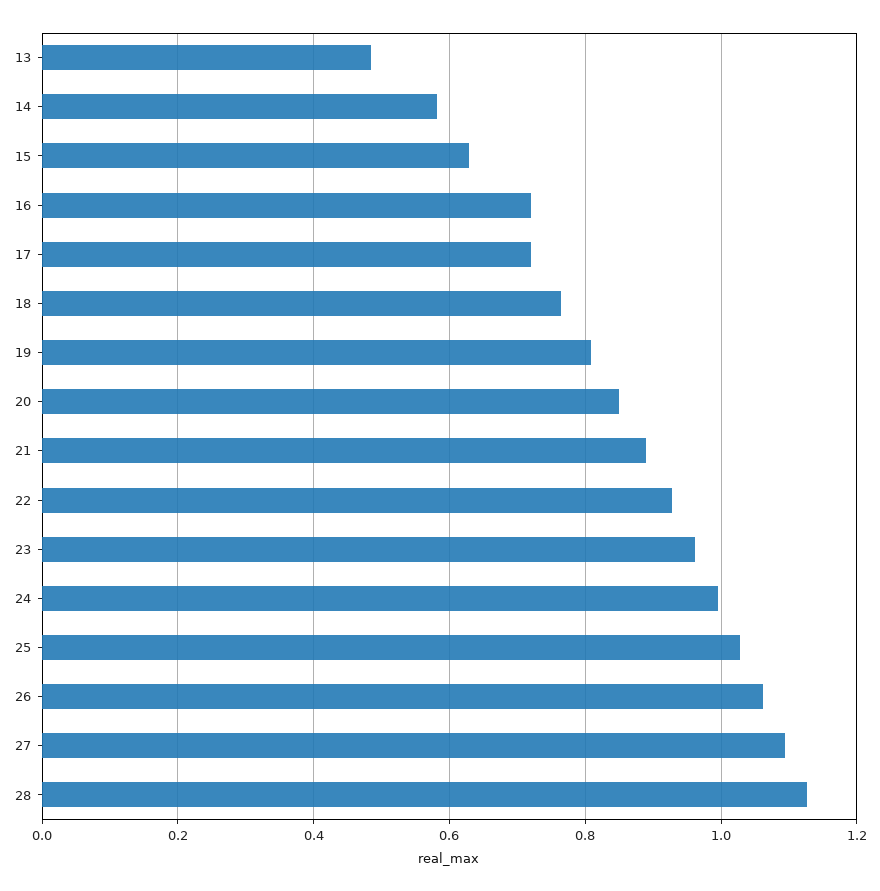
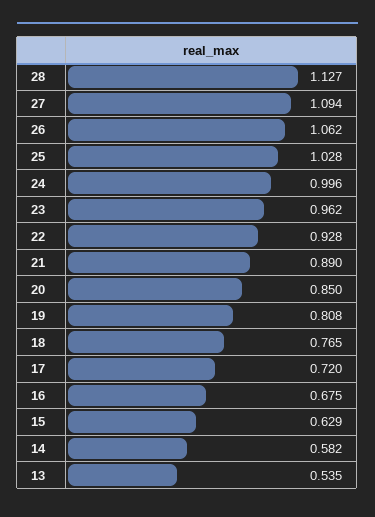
  {
-   "13": 0.48,
+   "13": 0.535,
    "14": 0.582,
    "15": 0.629,
-   "16": 0.72,
+   "16": 0.675,
    "17": 0.72,
    "18": 0.765,
    "19": 0.808,
    "20": 0.85,
    "21": 0.89,
    "22": 0.928,
    "23": 0.962,
    "24": 0.996,
    "25": 1.028,
    "26": 1.062,
    "27": 1.094,
    "28": 1.127
  }

